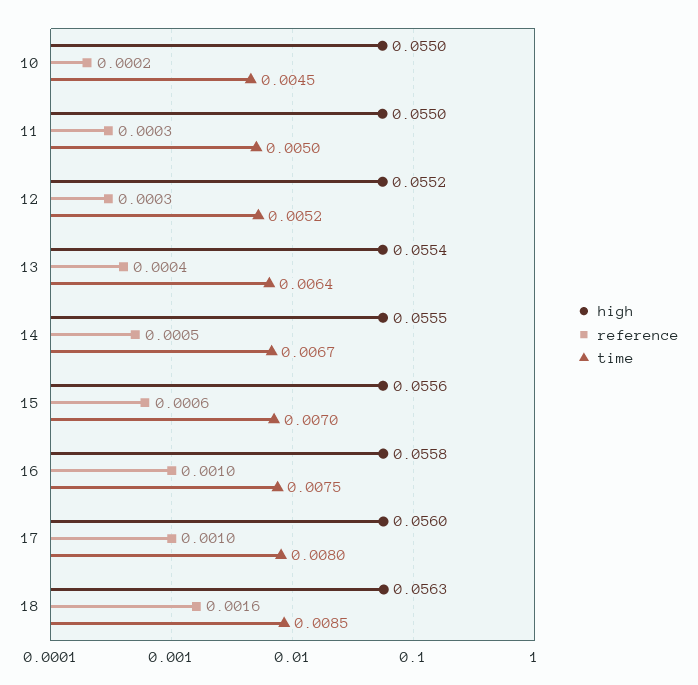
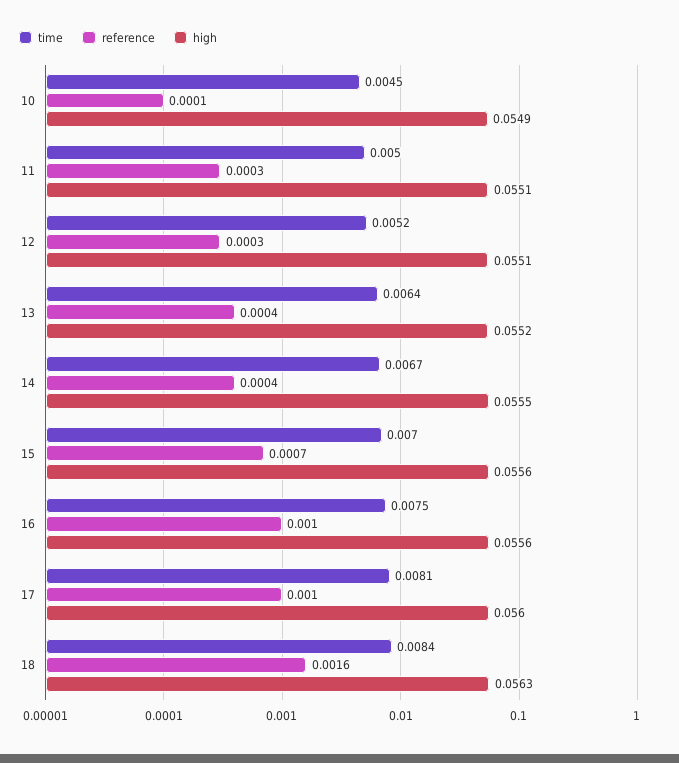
  {
    "high": {
-     "10": 0.055,
+     "10": 0.0549,
-     "11": 0.055,
+     "11": 0.0551,
-     "12": 0.0552,
+     "12": 0.0551,
-     "13": 0.0554,
+     "13": 0.0552,
      "14": 0.0555,
      "15": 0.0556,
-     "16": 0.0558,
+     "16": 0.0556,
      "17": 0.056,
      "18": 0.0563
    },
    "reference": {
-     "10": 0.0002,
+     "10": 0.0001,
      "11": 0.0003,
      "12": 0.0003,
      "13": 0.0004,
-     "14": 0.0005,
+     "14": 0.0004,
-     "15": 0.0006,
+     "15": 0.0007,
      "16": 0.001,
      "17": 0.001,
      "18": 0.0016
    },
    "time": {
      "10": 0.0045,
      "11": 0.005,
      "12": 0.0052,
      "13": 0.0064,
      "14": 0.0067,
      "15": 0.007,
      "16": 0.0075,
-     "17": 0.008,
+     "17": 0.0081,
-     "18": 0.0085
+     "18": 0.0084
    }
  }

